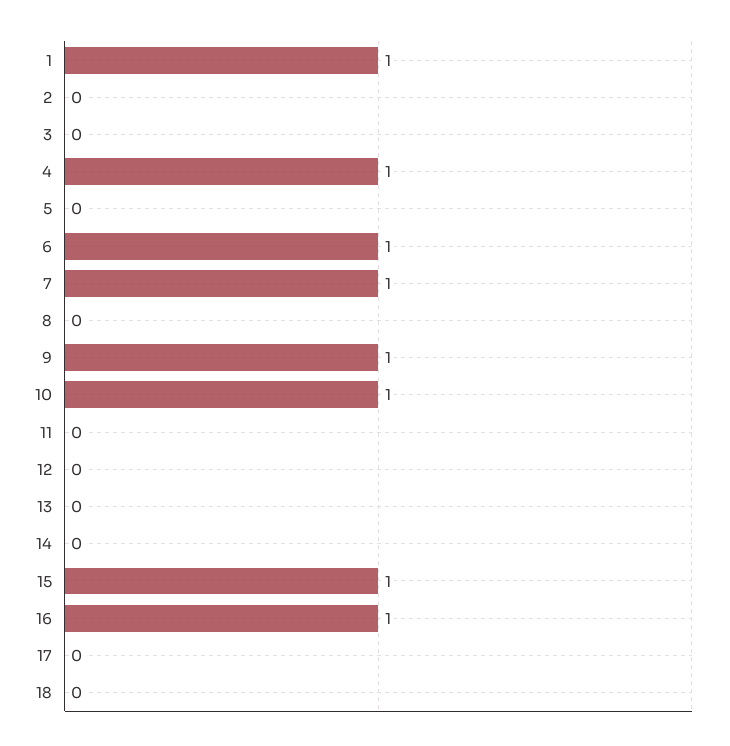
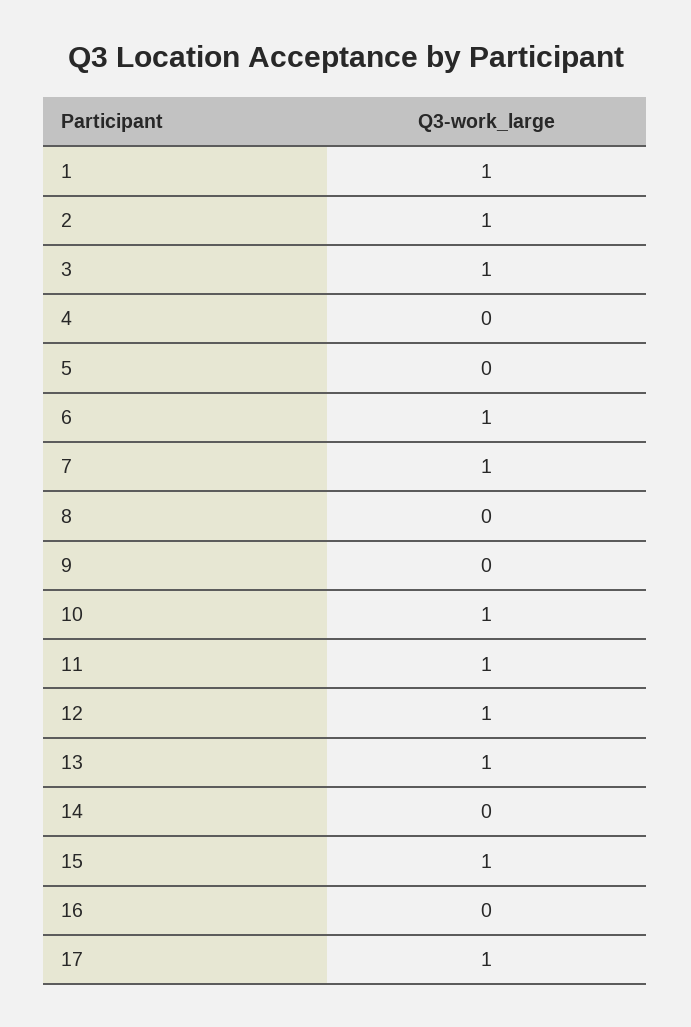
  {
    "1": 1,
-   "2": 0,
+   "2": 1,
-   "3": 0,
+   "3": 1,
-   "4": 1,
+   "4": 0,
    "5": 0,
    "6": 1,
    "7": 1,
    "8": 0,
-   "9": 1,
+   "9": 0,
    "10": 1,
-   "11": 0,
+   "11": 1,
-   "12": 0,
+   "12": 1,
-   "13": 0,
+   "13": 1,
    "14": 0,
    "15": 1,
-   "16": 1,
+   "16": 0,
-   "17": 0,
+   "17": 1
-   "18": 0
  }

